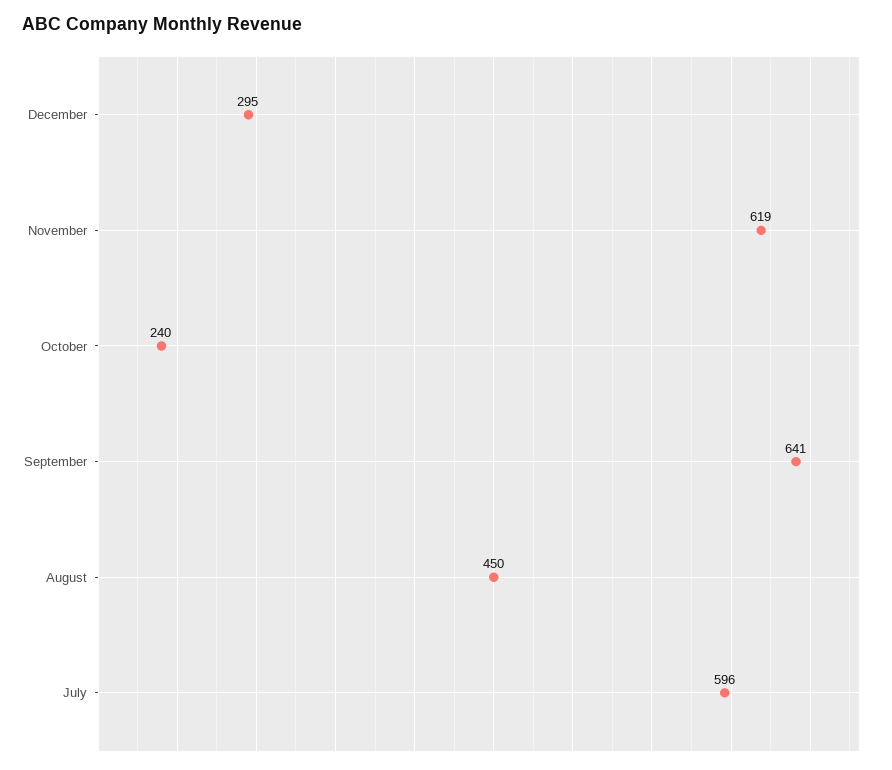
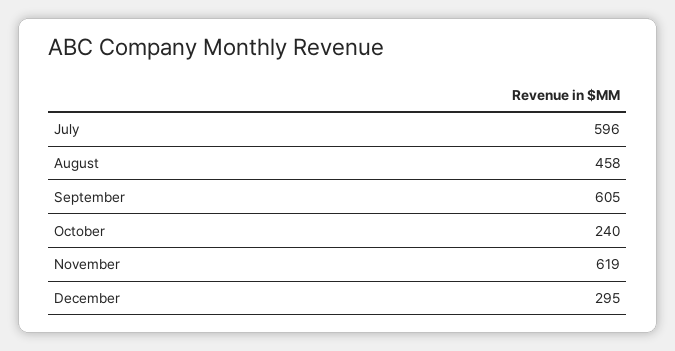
  {
    "December": 295,
    "November": 619,
    "October": 240,
-   "September": 641,
+   "September": 605,
-   "August": 450,
+   "August": 458,
    "July": 596
  }

